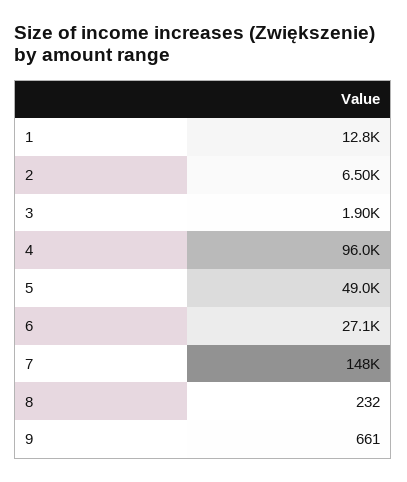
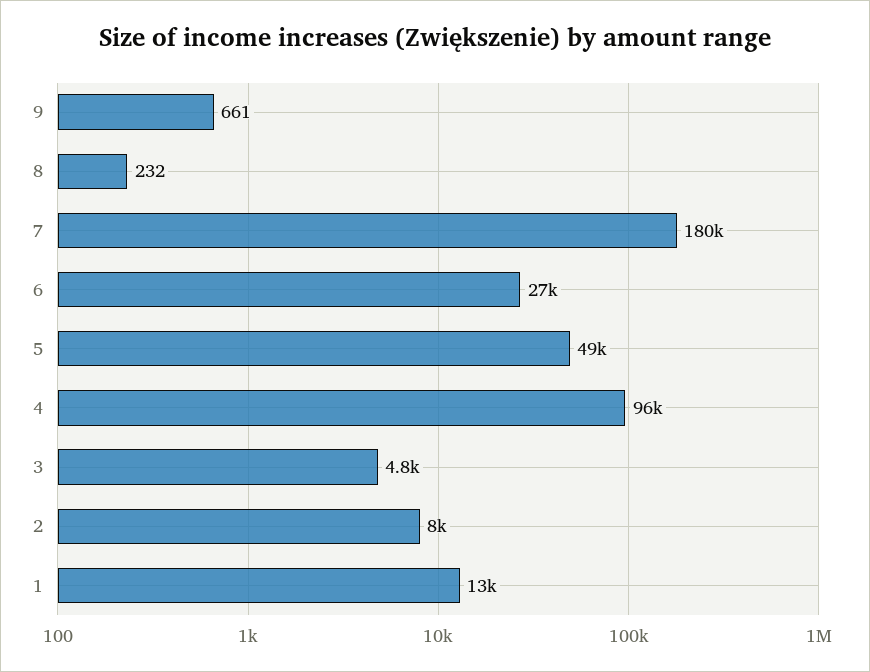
  {
    "1": 12800,
-   "2": 6500,
+   "2": 8000,
-   "3": 1900,
+   "3": 4800,
    "4": 96000,
    "5": 49000,
    "6": 27100,
-   "7": 148000,
+   "7": 180000,
    "8": 232,
    "9": 661
  }

